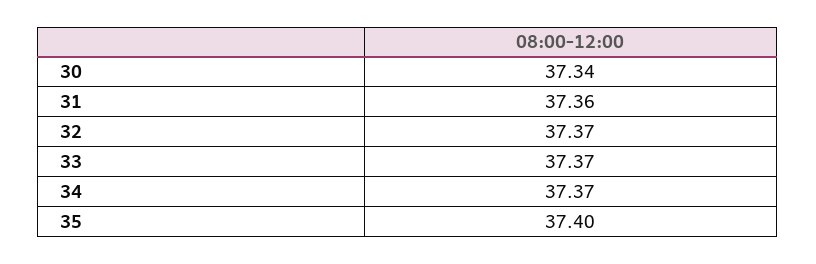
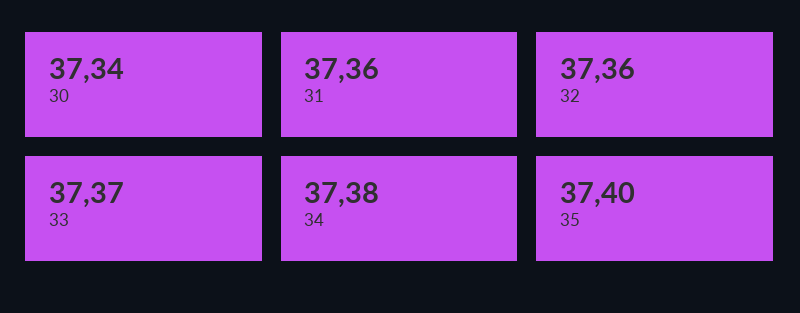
  {
    "30": 37.34,
    "31": 37.36,
-   "32": 37.37,
+   "32": 37.36,
    "33": 37.37,
-   "34": 37.37,
+   "34": 37.38,
    "35": 37.4
  }

